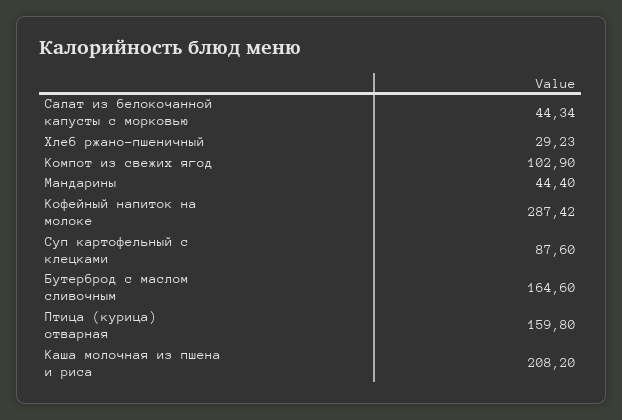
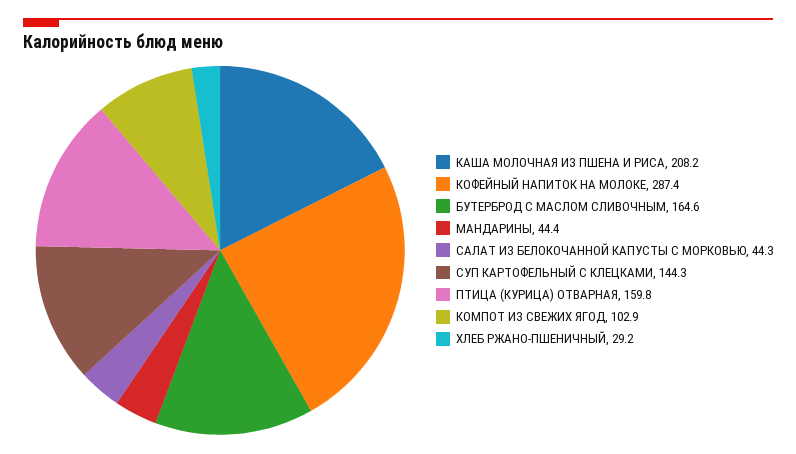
  {
    "Салат из белокочанной капусты с морковью": 44.34,
    "Хлеб ржано-пшеничный": 29.23,
    "Компот из свежих ягод": 102.9,
    "Мандарины": 44.4,
    "Кофейный напиток на молоке": 287.42,
-   "Суп картофельный с клецками": 87.6,
+   "Суп картофельный с клецками": 144.3,
    "Бутерброд с маслом сливочным": 164.6,
    "Птица (курица) отварная": 159.8,
    "Каша молочная из пшена и риса": 208.2
  }

